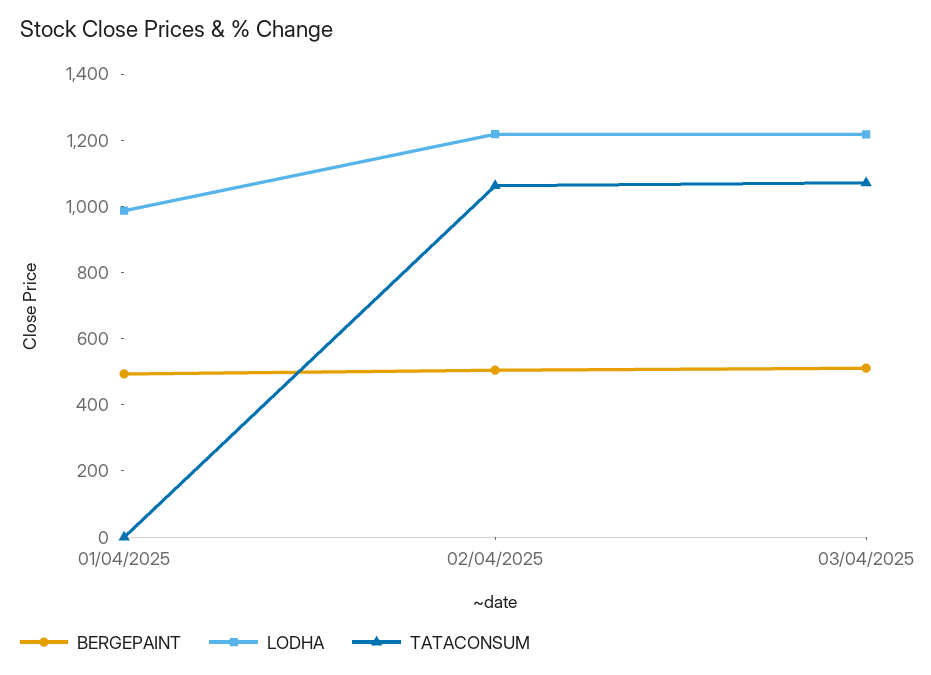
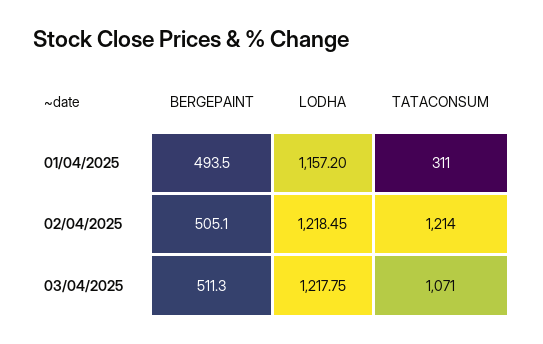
  {
    "BERGEPAINT": {
      "01/04/2025": 493.5,
      "02/04/2025": 505.1,
      "03/04/2025": 511.3
    },
    "LODHA": {
-     "01/04/2025": 1000,
+     "01/04/2025": 1157.2,
      "02/04/2025": 1218.45,
      "03/04/2025": 1217.75
    },
    "TATACONSUM": {
-     "01/04/2025": 0,
+     "01/04/2025": 311,
-     "02/04/2025": 1050,
+     "02/04/2025": 1214,
      "03/04/2025": 1071
    }
  }

